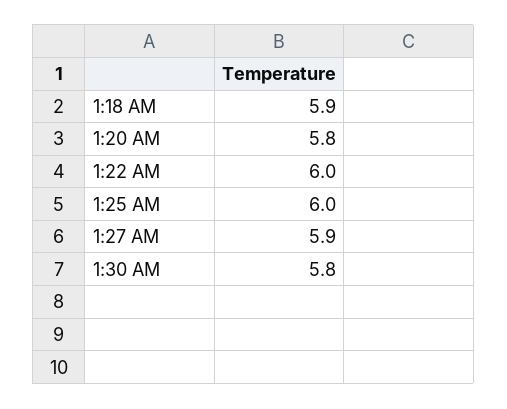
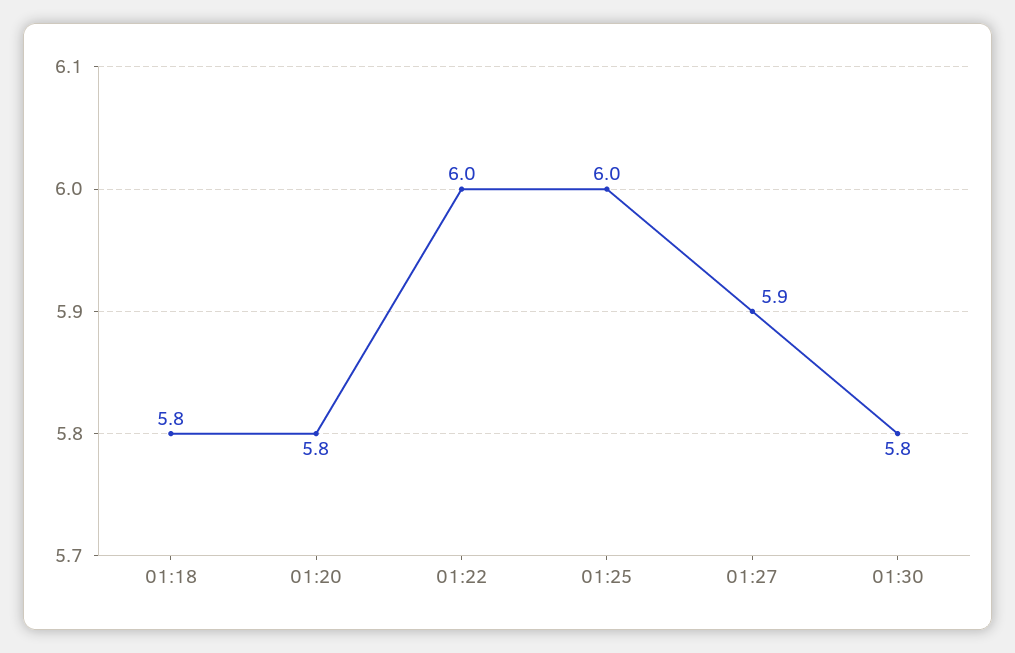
  {
-   "1:18 AM": 5.9,
+   "1:18 AM": 5.8,
    "1:20 AM": 5.8,
    "1:22 AM": 6,
    "1:25 AM": 6,
    "1:27 AM": 5.9,
    "1:30 AM": 5.8
  }

